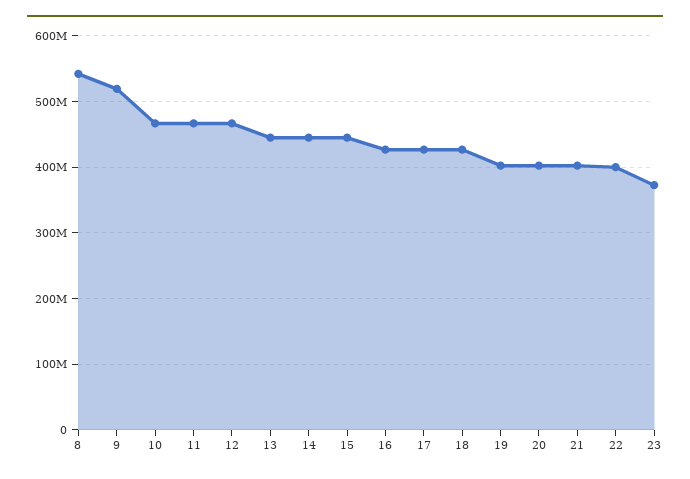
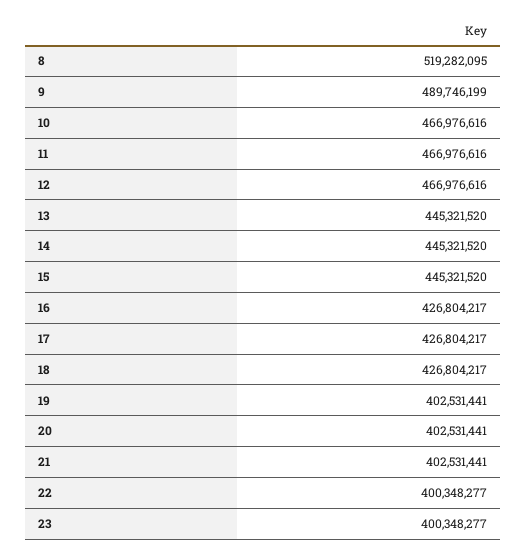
  {
-   "8": 540000000,
+   "8": 519282095,
-   "9": 520000000,
+   "9": 489746199,
    "10": 466976616,
    "11": 466976616,
    "12": 466976616,
    "13": 445321520,
    "14": 445321520,
    "15": 445321520,
    "16": 426804217,
    "17": 426804217,
    "18": 426804217,
    "19": 402531441,
    "20": 402531441,
    "21": 402531441,
    "22": 400348277,
-   "23": 370000000
+   "23": 400348277
  }

